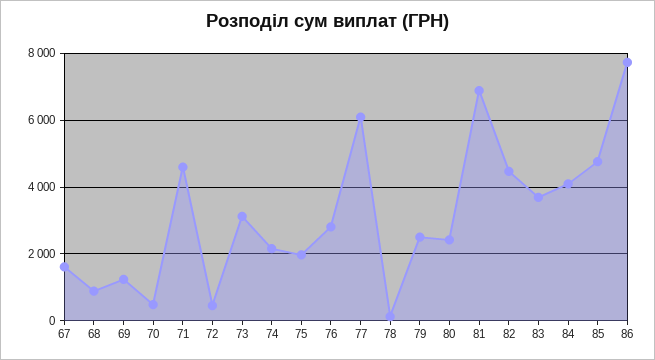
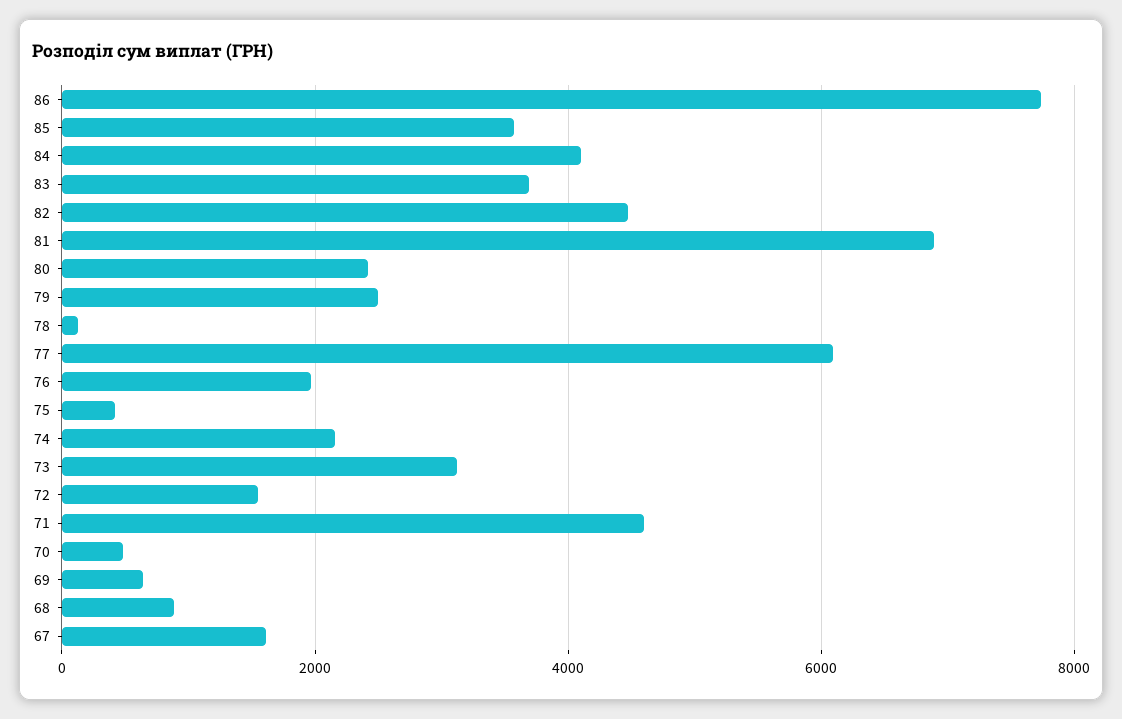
  {
    "67": 1600,
    "68": 800,
-   "69": 1200,
+   "69": 600,
    "70": 400,
    "71": 4600,
-   "72": 400,
+   "72": 1600,
    "73": 3200,
    "74": 2200,
-   "75": 2000,
+   "75": 400,
-   "76": 2800,
+   "76": 2000,
    "77": 6000,
    "78": 200,
    "79": 2600,
    "80": 2400,
    "81": 6800,
    "82": 4400,
    "83": 3600,
    "84": 4200,
-   "85": 4800,
+   "85": 3600,
    "86": 7800
  }

